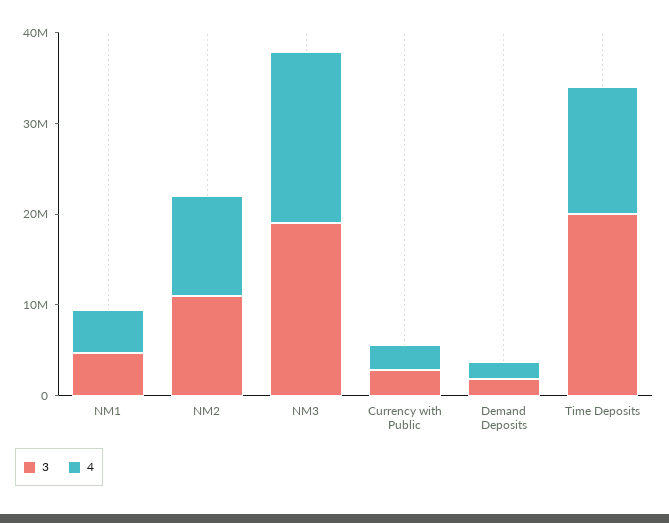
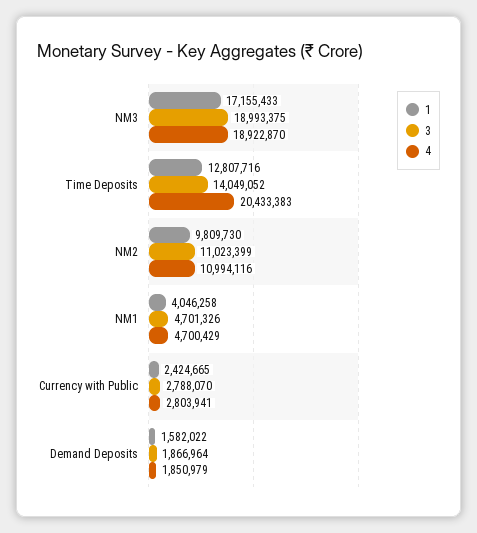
  {
    "3": {
      "NM1": 4701326,
      "NM2": 11023399,
      "NM3": 18993375,
      "Currency with Public": 2788070,
      "Demand Deposits": 1866964,
-     "Time Deposits": 20000000
+     "Time Deposits": 14049052
    },
    "4": {
      "NM1": 4700429,
      "NM2": 10994116,
      "NM3": 18922870,
      "Currency with Public": 2803941,
      "Demand Deposits": 1850979,
-     "Time Deposits": 14000000
+     "Time Deposits": 20433383
-   }
+   },
+   "1": {
+     "NM3": 17155433,
+     "Time Deposits": 12807716,
+     "NM2": 9809730,
+     "NM1": 4046258,
+     "Currency with Public": 2424665,
+     "Demand Deposits": 1582022
+   }
  }

